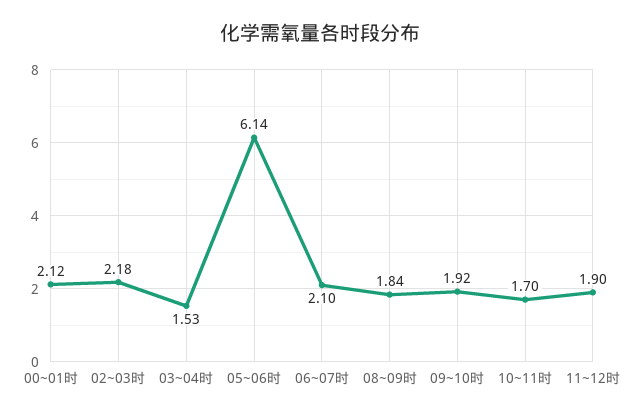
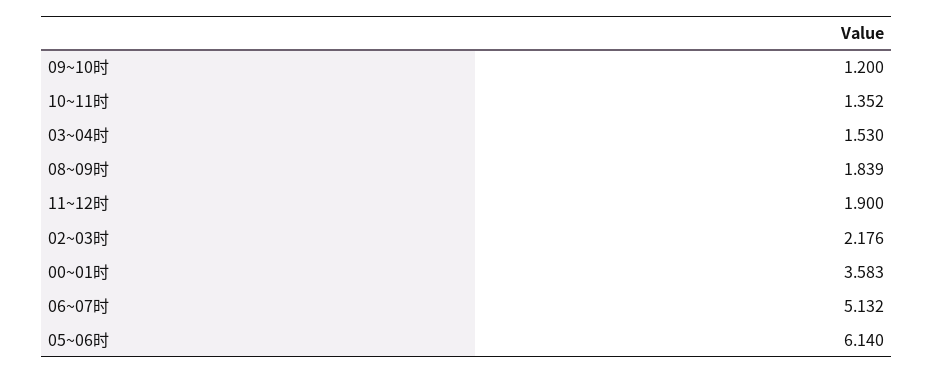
  {
-   "00~01时": 2.12,
+   "00~01时": 3.583,
    "02~03时": 2.176,
    "03~04时": 1.53,
    "05~06时": 6.14,
-   "06~07时": 2.1,
+   "06~07时": 5.132,
    "08~09时": 1.839,
-   "09~10时": 1.92,
+   "09~10时": 1.2,
-   "10~11时": 1.7,
+   "10~11时": 1.352,
    "11~12时": 1.9
  }

